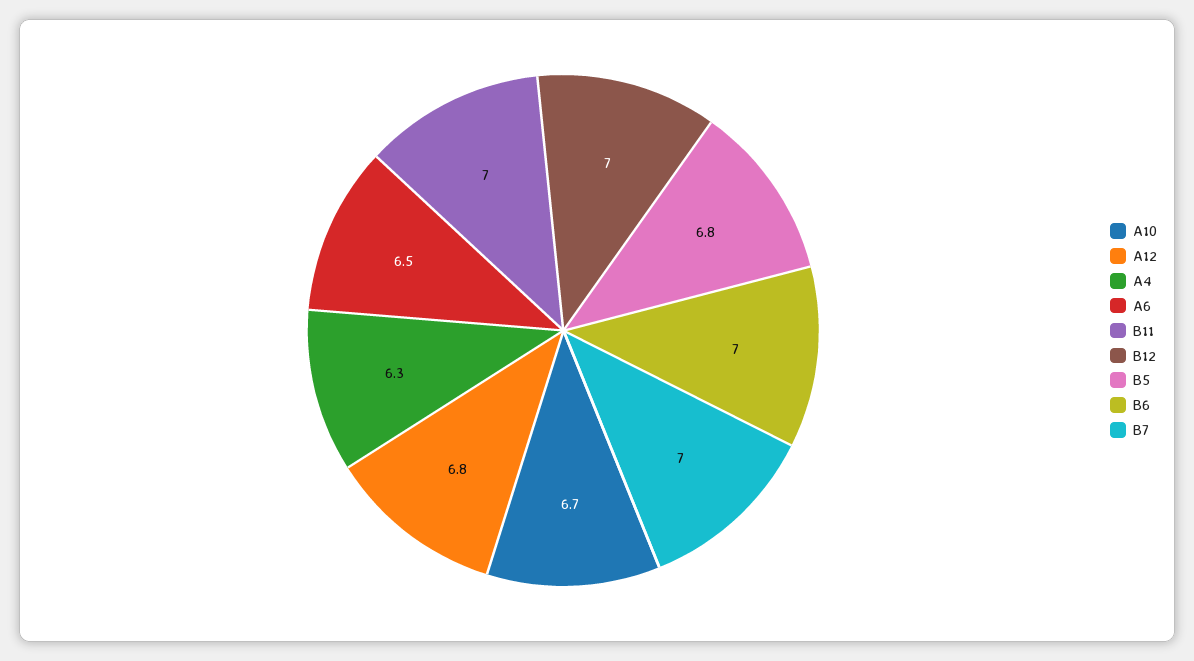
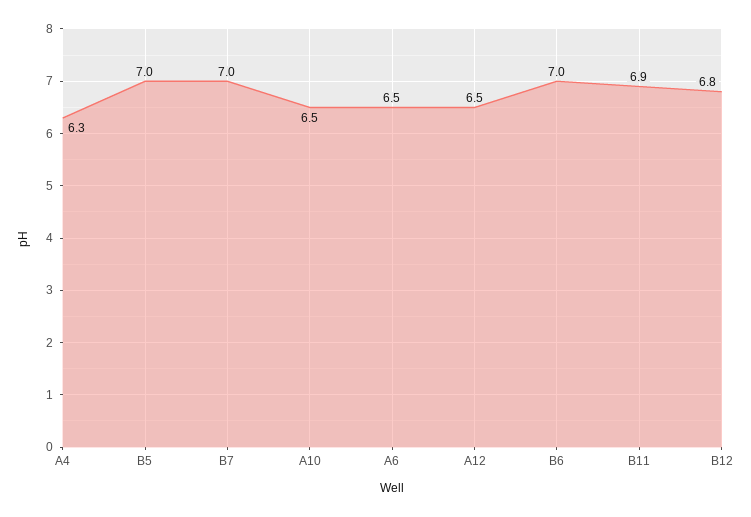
  {
-   "A10": 6.7,
+   "A10": 6.5,
-   "A12": 6.8,
+   "A12": 6.5,
    "A4": 6.3,
    "A6": 6.5,
-   "B11": 7,
+   "B11": 6.9,
-   "B12": 7,
+   "B12": 6.8,
-   "B5": 6.8,
+   "B5": 7,
    "B6": 7,
    "B7": 7
  }

